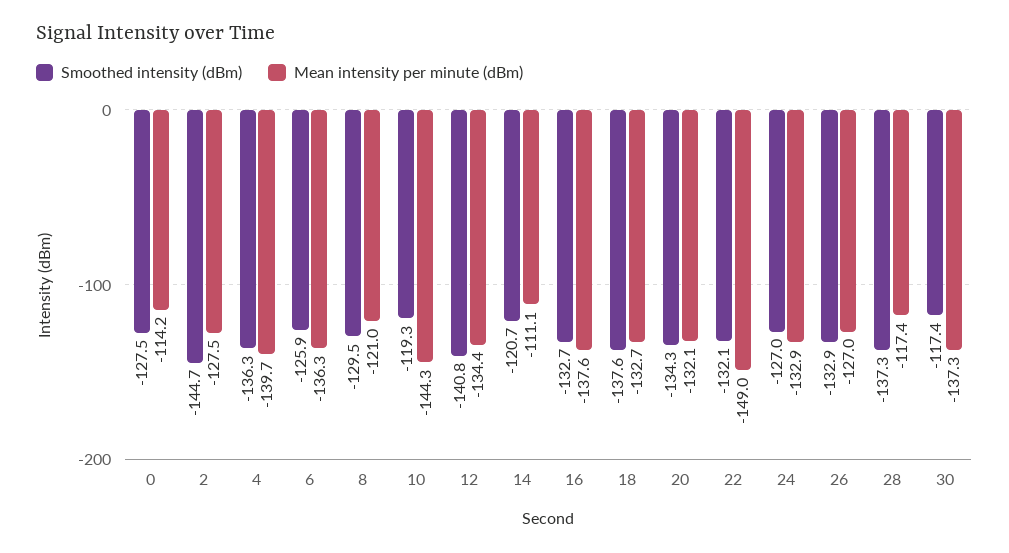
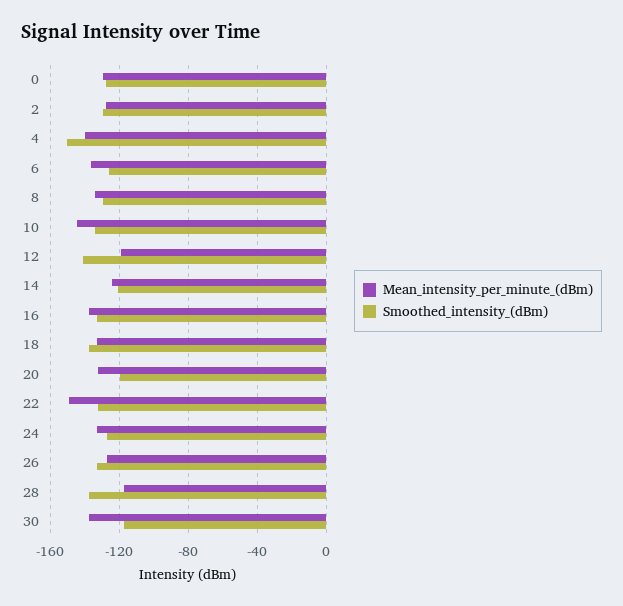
  {
    "Smoothed intensity (dBm)": {
      "0": -127.5,
-     "2": -144.7,
+     "2": -130,
-     "4": -136.3,
+     "4": -150,
      "6": -125.9,
      "8": -129.5,
-     "10": -119.3,
+     "10": -135,
      "12": -140.8,
      "14": -120.7,
      "16": -132.7,
      "18": -137.6,
-     "20": -134.3,
+     "20": -120,
      "22": -132.1,
      "24": -127,
      "26": -132.9,
      "28": -137.3,
      "30": -117.4
    },
    "Mean intensity per minute (dBm)": {
-     "0": -114.2,
+     "0": -130,
      "2": -127.5,
      "4": -139.7,
      "6": -136.3,
-     "8": -121,
+     "8": -135,
      "10": -144.3,
-     "12": -134.4,
+     "12": -120,
-     "14": -111.1,
+     "14": -125,
      "16": -137.6,
      "18": -132.7,
      "20": -132.1,
      "22": -149,
      "24": -132.9,
      "26": -127,
      "28": -117.4,
      "30": -137.3
    }
  }

